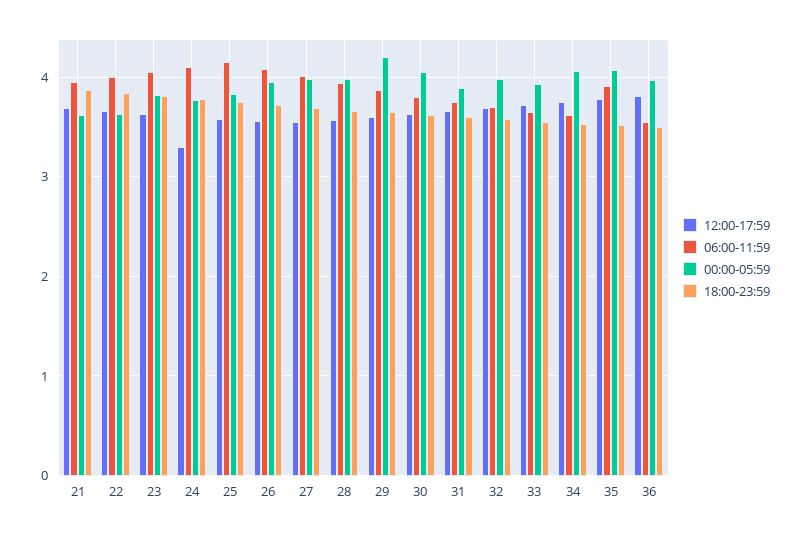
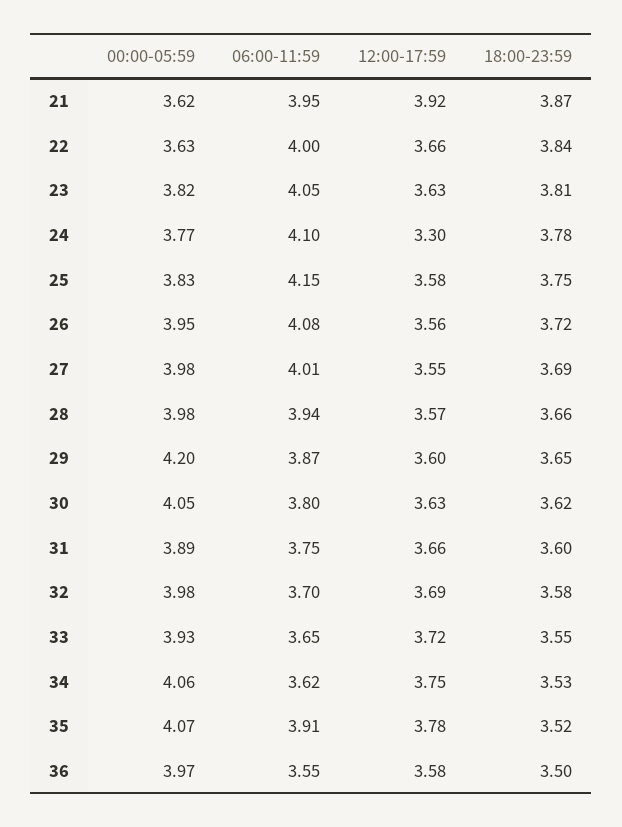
  {
    "12:00-17:59": {
-     "21": 3.7,
+     "21": 3.92,
      "22": 3.66,
      "23": 3.63,
      "24": 3.3,
      "25": 3.58,
      "26": 3.56,
      "27": 3.55,
      "28": 3.57,
      "29": 3.6,
      "30": 3.63,
      "31": 3.66,
      "32": 3.69,
      "33": 3.72,
      "34": 3.75,
      "35": 3.78,
-     "36": 3.8
+     "36": 3.58
    },
    "06:00-11:59": {
      "21": 3.95,
      "22": 4,
      "23": 4.05,
      "24": 4.1,
      "25": 4.15,
      "26": 4.08,
      "27": 4.01,
      "28": 3.94,
      "29": 3.87,
      "30": 3.8,
      "31": 3.75,
      "32": 3.7,
      "33": 3.65,
      "34": 3.62,
      "35": 3.91,
      "36": 3.55
    },
    "00:00-05:59": {
      "21": 3.62,
      "22": 3.63,
      "23": 3.82,
      "24": 3.77,
      "25": 3.83,
      "26": 3.95,
      "27": 3.98,
      "28": 3.98,
      "29": 4.2,
      "30": 4.05,
      "31": 3.89,
      "32": 3.98,
      "33": 3.93,
      "34": 4.06,
      "35": 4.07,
      "36": 3.97
    },
    "18:00-23:59": {
      "21": 3.87,
      "22": 3.84,
      "23": 3.81,
      "24": 3.78,
      "25": 3.75,
      "26": 3.72,
      "27": 3.69,
      "28": 3.66,
      "29": 3.65,
      "30": 3.62,
      "31": 3.6,
      "32": 3.58,
      "33": 3.55,
      "34": 3.53,
      "35": 3.52,
      "36": 3.5
    }
  }

